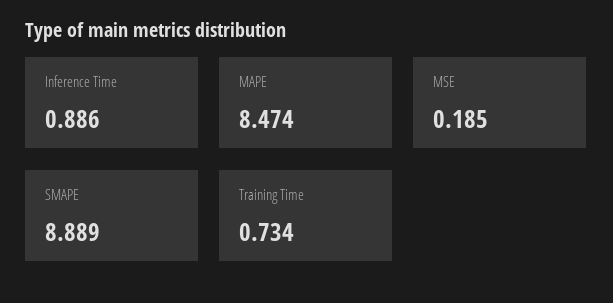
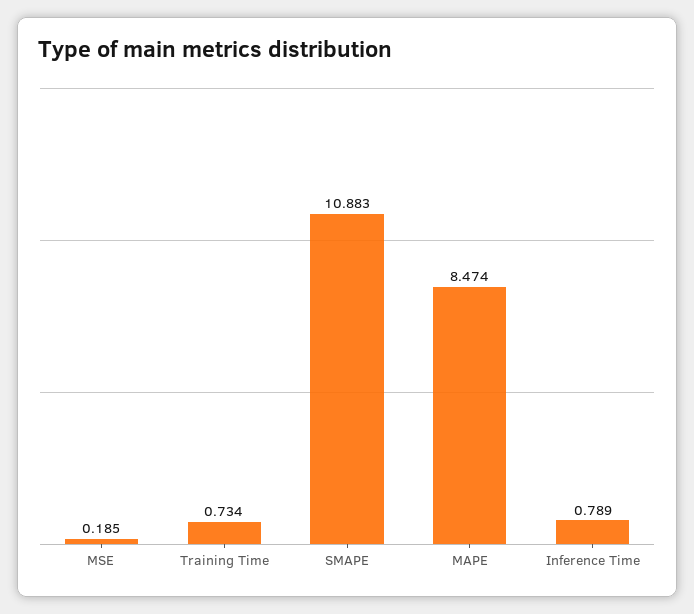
  {
-   "Inference Time": 0.886,
+   "Inference Time": 0.789,
    "MAPE": 8.474,
    "MSE": 0.185,
-   "SMAPE": 8.889,
+   "SMAPE": 10.883,
    "Training Time": 0.734
  }

